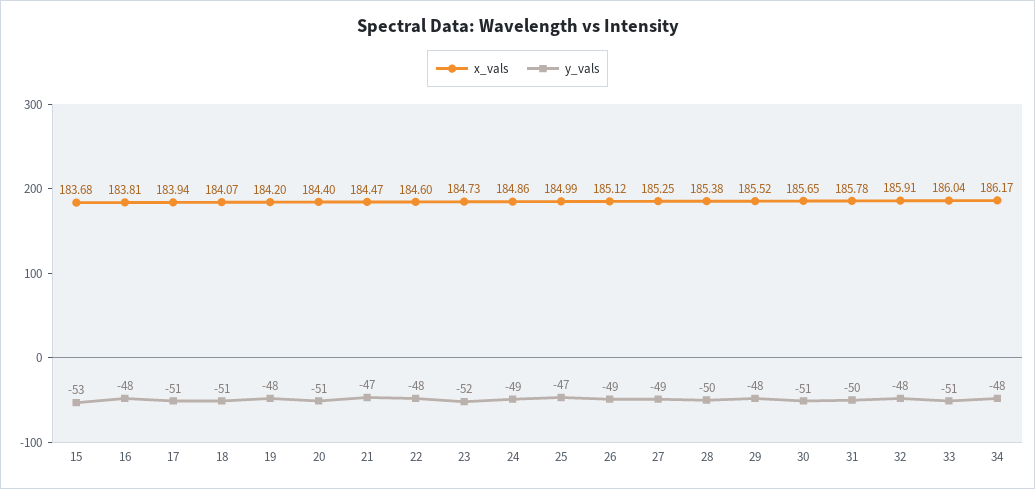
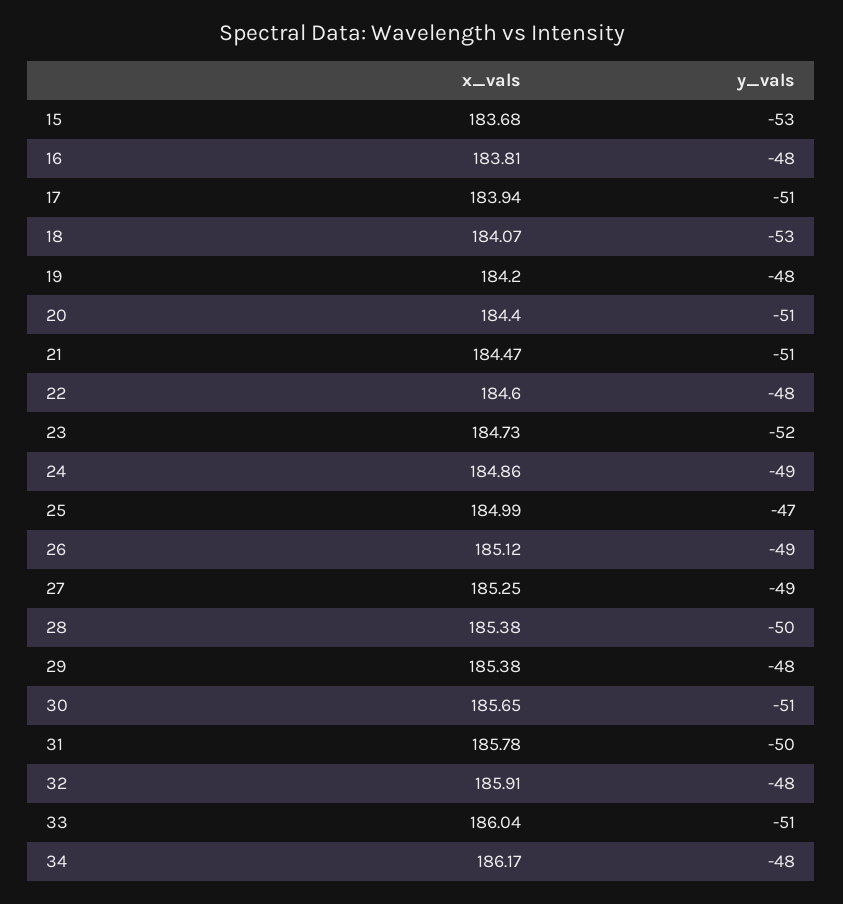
  {
    "x_vals": {
      "15": 183.68,
      "16": 183.81,
      "17": 183.94,
      "18": 184.07,
      "19": 184.2,
      "20": 184.4,
      "21": 184.47,
      "22": 184.6,
      "23": 184.73,
      "24": 184.86,
      "25": 184.99,
      "26": 185.12,
      "27": 185.25,
      "28": 185.38,
-     "29": 185.52,
+     "29": 185.38,
      "30": 185.65,
      "31": 185.78,
      "32": 185.91,
      "33": 186.04,
      "34": 186.17
    },
    "y_vals": {
      "15": -53,
      "16": -48,
      "17": -51,
-     "18": -51,
+     "18": -53,
      "19": -48,
      "20": -51,
-     "21": -47,
+     "21": -51,
      "22": -48,
      "23": -52,
      "24": -49,
      "25": -47,
      "26": -49,
      "27": -49,
      "28": -50,
      "29": -48,
      "30": -51,
      "31": -50,
      "32": -48,
      "33": -51,
      "34": -48
    }
  }

